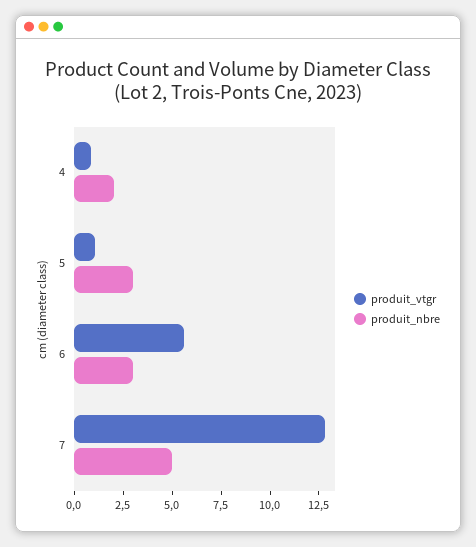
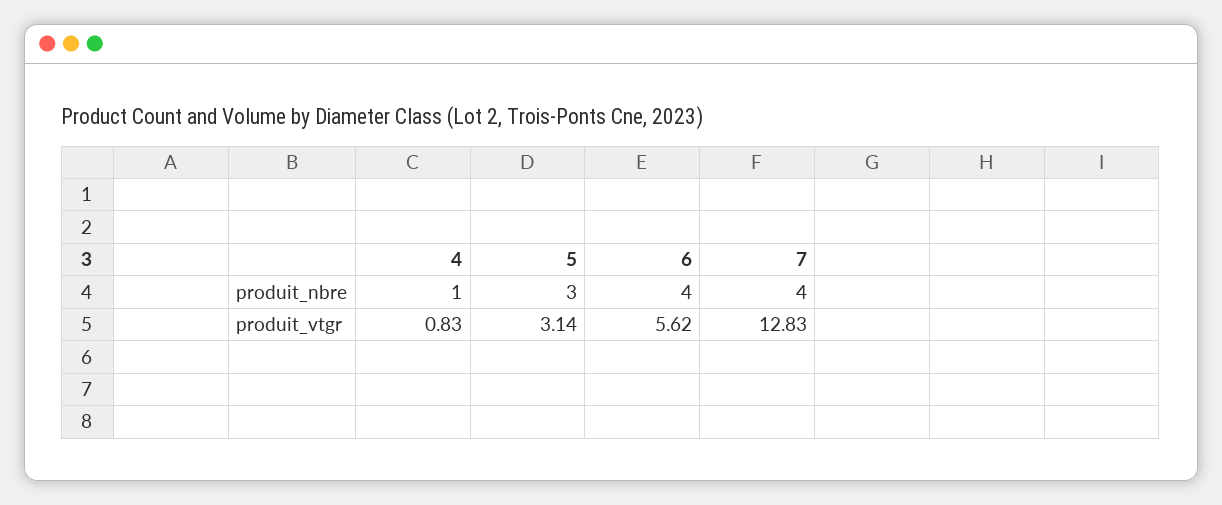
  {
    "produit_vtgr": {
      "4": 0.83,
-     "5": 1,
+     "5": 3.14,
      "6": 5.62,
      "7": 12.83
    },
    "produit_nbre": {
-     "4": 2,
+     "4": 1,
      "5": 3,
-     "6": 3,
+     "6": 4,
-     "7": 5
+     "7": 4
    }
  }

